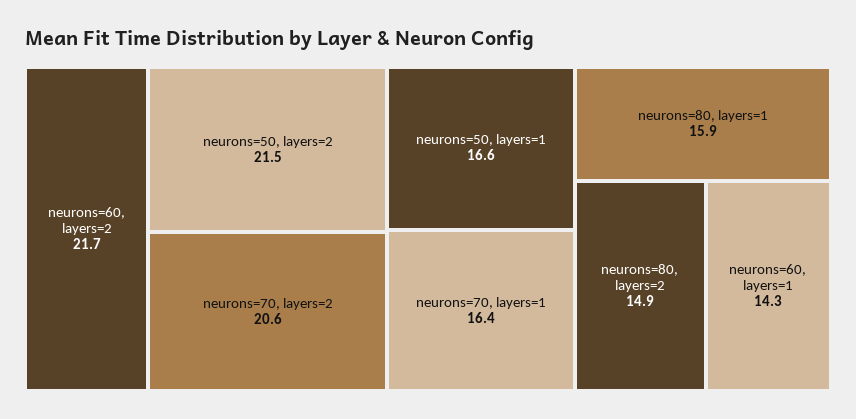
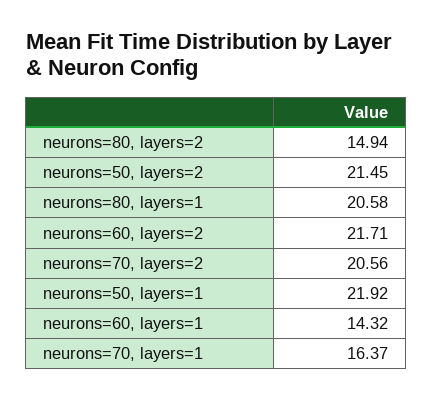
  {
    "neurons=60, layers=2": 21.71,
    "neurons=50, layers=2": 21.45,
    "neurons=70, layers=2": 20.56,
-   "neurons=50, layers=1": 16.6,
+   "neurons=50, layers=1": 21.92,
    "neurons=70, layers=1": 16.37,
-   "neurons=80, layers=1": 15.9,
+   "neurons=80, layers=1": 20.58,
    "neurons=80, layers=2": 14.94,
    "neurons=60, layers=1": 14.32
  }

